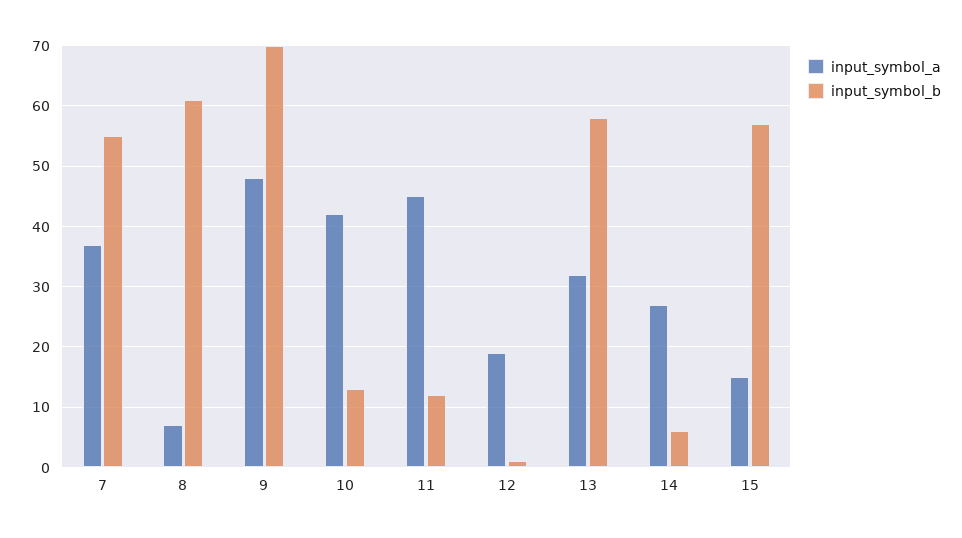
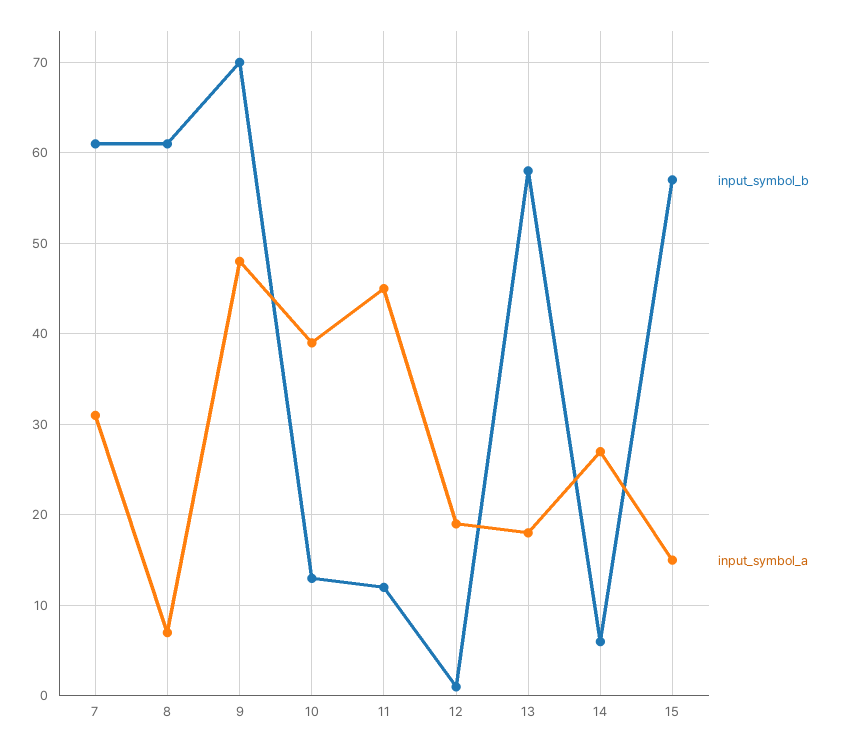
  {
    "input_symbol_a": {
-     "7": 37,
+     "7": 31,
      "8": 7,
      "9": 48,
-     "10": 42,
+     "10": 39,
      "11": 45,
      "12": 19,
-     "13": 32,
+     "13": 18,
      "14": 27,
      "15": 15
    },
    "input_symbol_b": {
-     "7": 55,
+     "7": 61,
      "8": 61,
      "9": 70,
      "10": 13,
      "11": 12,
      "12": 1,
      "13": 58,
      "14": 6,
      "15": 57
    }
  }

